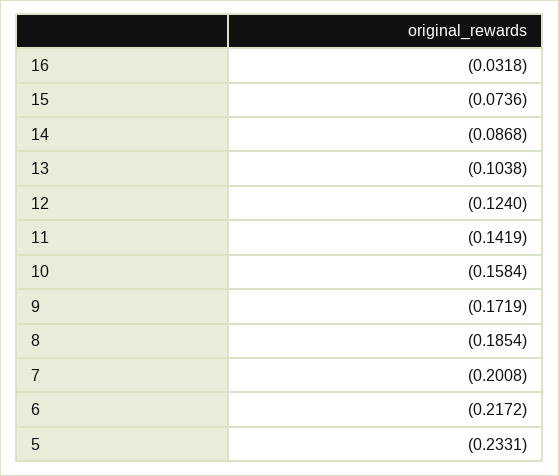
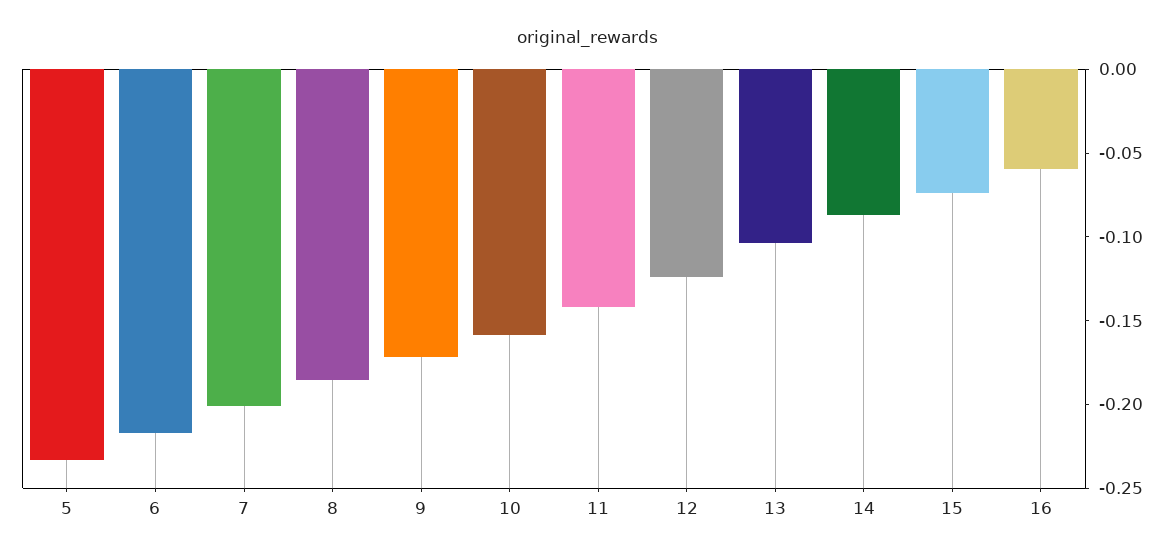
  {
-   "16": -0.0318,
+   "16": -0.06,
    "15": -0.0736,
    "14": -0.0868,
    "13": -0.1038,
    "12": -0.124,
    "11": -0.1419,
    "10": -0.1584,
    "9": -0.1719,
    "8": -0.1854,
    "7": -0.2008,
    "6": -0.2172,
    "5": -0.2331
  }

